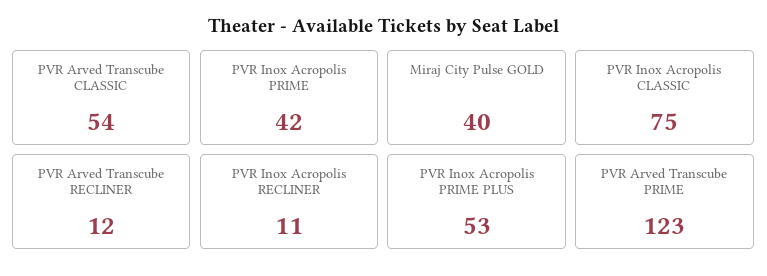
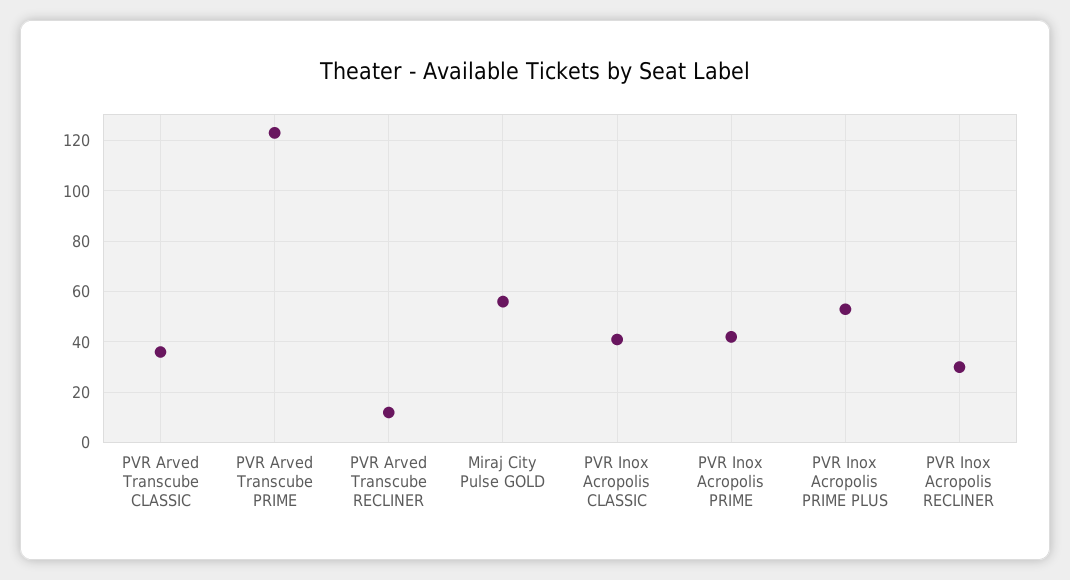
  {
-   "PVR Arved Transcube CLASSIC": 54,
+   "PVR Arved Transcube CLASSIC": 35,
    "PVR Inox Acropolis PRIME": 42,
-   "Miraj City Pulse GOLD": 40,
+   "Miraj City Pulse GOLD": 55,
-   "PVR Inox Acropolis CLASSIC": 75,
+   "PVR Inox Acropolis CLASSIC": 40,
    "PVR Arved Transcube RECLINER": 12,
-   "PVR Inox Acropolis RECLINER": 11,
+   "PVR Inox Acropolis RECLINER": 30,
    "PVR Inox Acropolis PRIME PLUS": 53,
    "PVR Arved Transcube PRIME": 123
  }

